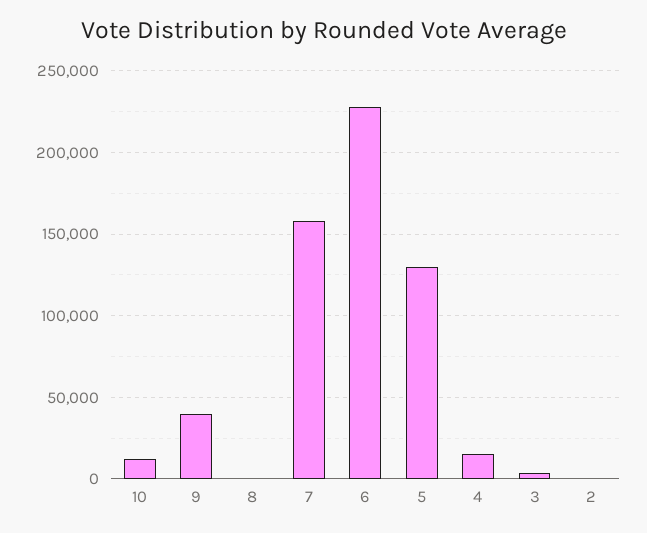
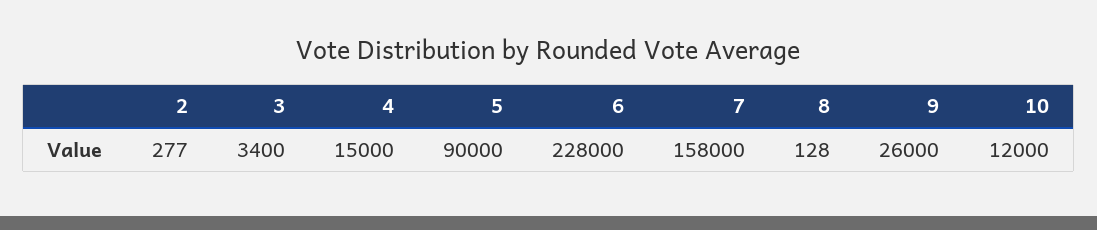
  {
    "10": 12000,
-   "9": 40000,
+   "9": 26000,
    "8": 128,
    "7": 158000,
    "6": 228000,
-   "5": 130000,
+   "5": 90000,
    "4": 15000,
    "3": 3400,
    "2": 277
  }

